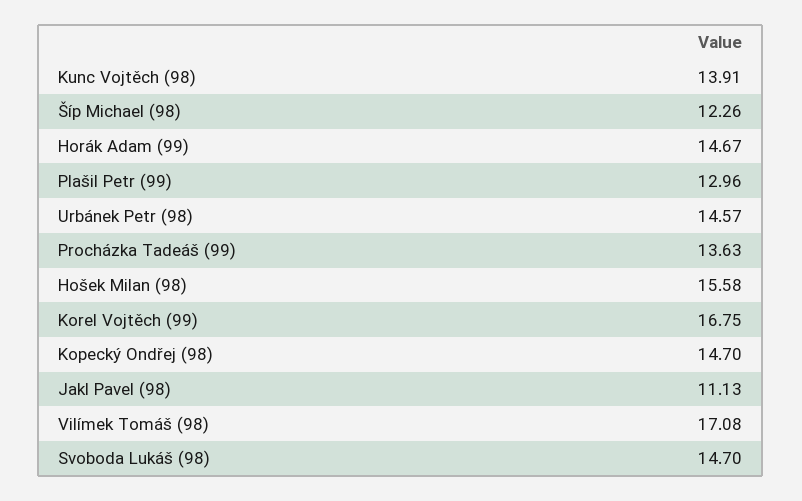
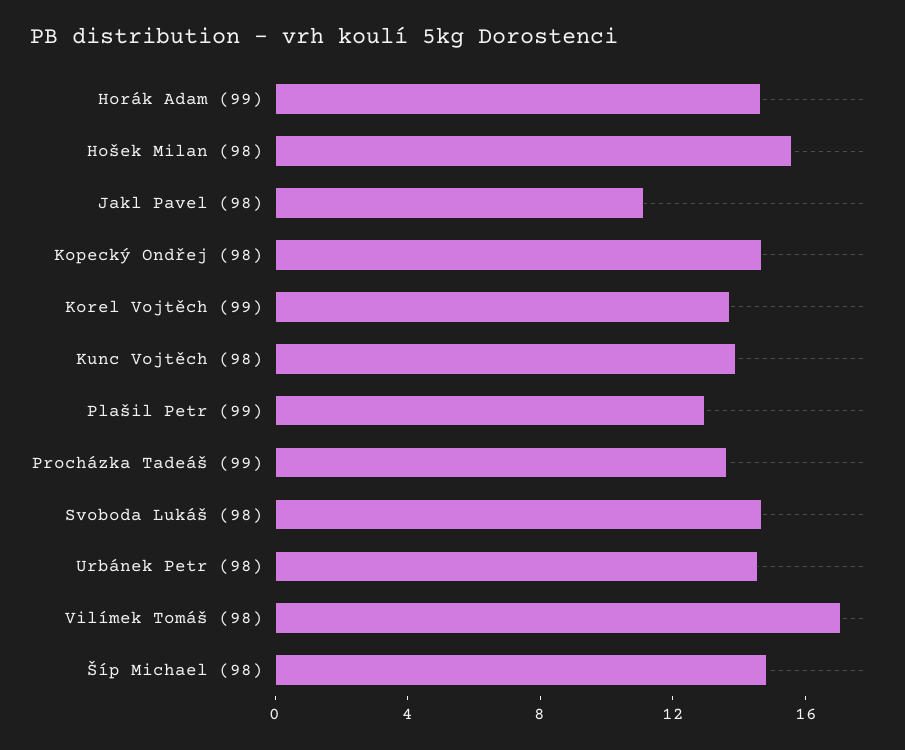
  {
    "Kunc Vojtěch (98)": 13.91,
-   "Šíp Michael (98)": 12.26,
+   "Šíp Michael (98)": 15,
    "Horák Adam (99)": 14.67,
    "Plašil Petr (99)": 12.96,
    "Urbánek Petr (98)": 14.57,
    "Procházka Tadeáš (99)": 13.63,
    "Hošek Milan (98)": 15.58,
-   "Korel Vojtěch (99)": 16.75,
+   "Korel Vojtěch (99)": 14,
    "Kopecký Ondřej (98)": 14.7,
    "Jakl Pavel (98)": 11.13,
    "Vilímek Tomáš (98)": 17.08,
    "Svoboda Lukáš (98)": 14.7
  }

